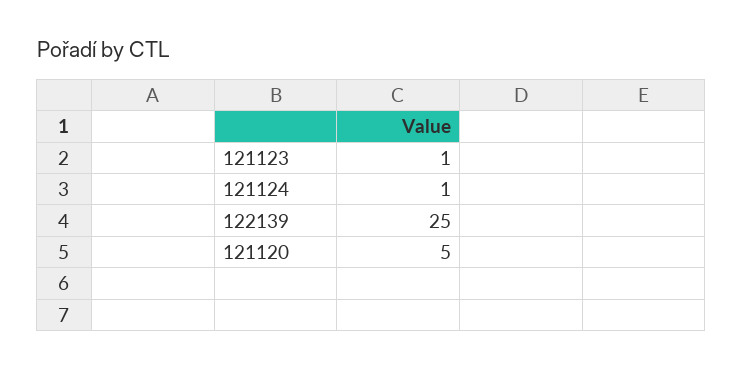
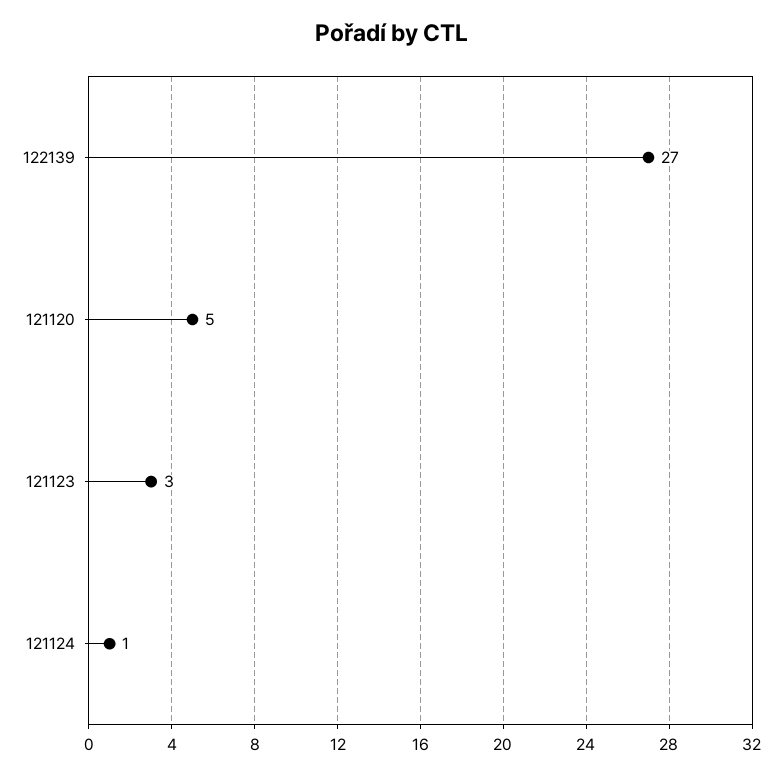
  {
-   "121123": 1,
+   "121123": 3,
    "121124": 1,
-   "122139": 25,
+   "122139": 27,
    "121120": 5
  }

